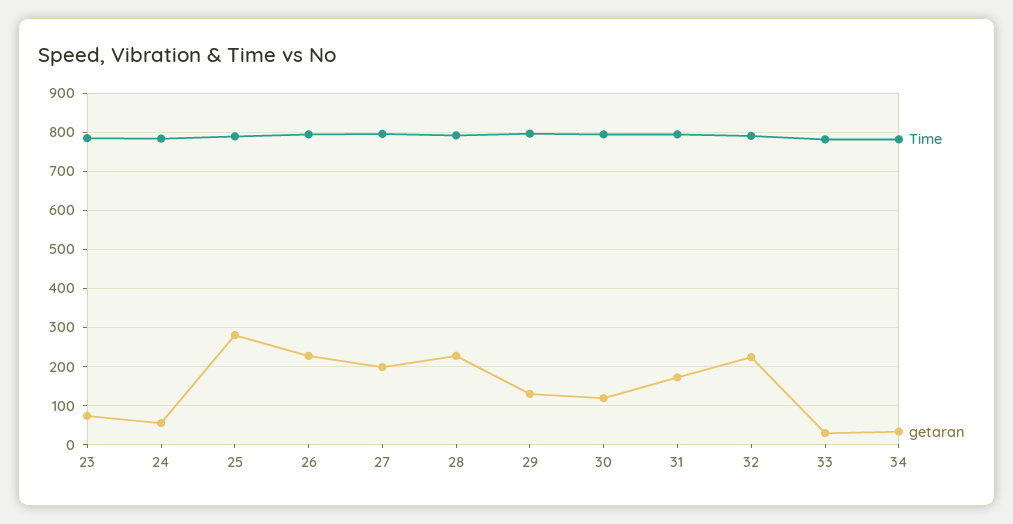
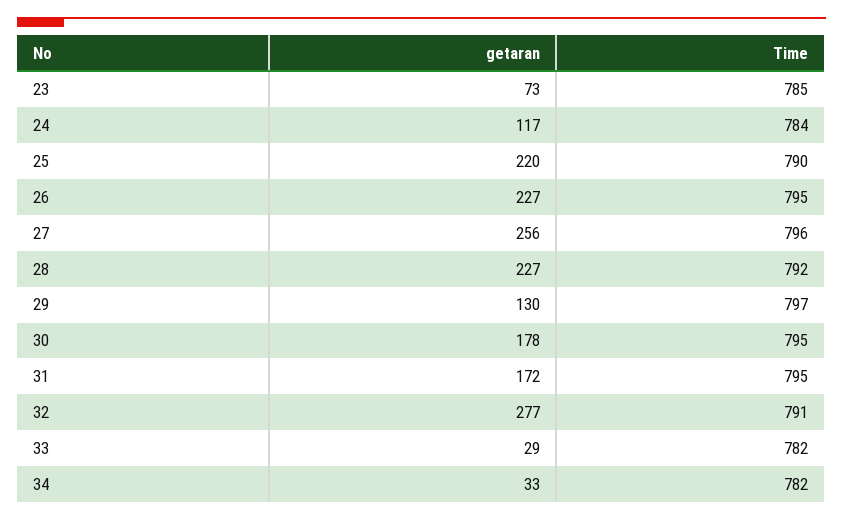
  {
    "Time": {
      "23": 785,
      "24": 784,
      "25": 790,
      "26": 795,
      "27": 796,
      "28": 792,
      "29": 797,
      "30": 795,
      "31": 795,
      "32": 791,
      "33": 782,
      "34": 782
    },
    "getaran": {
      "23": 73,
-     "24": 60,
+     "24": 117,
-     "25": 280,
+     "25": 220,
      "26": 227,
-     "27": 200,
+     "27": 256,
      "28": 227,
      "29": 130,
-     "30": 120,
+     "30": 178,
      "31": 172,
-     "32": 220,
+     "32": 277,
      "33": 29,
      "34": 33
    }
  }

